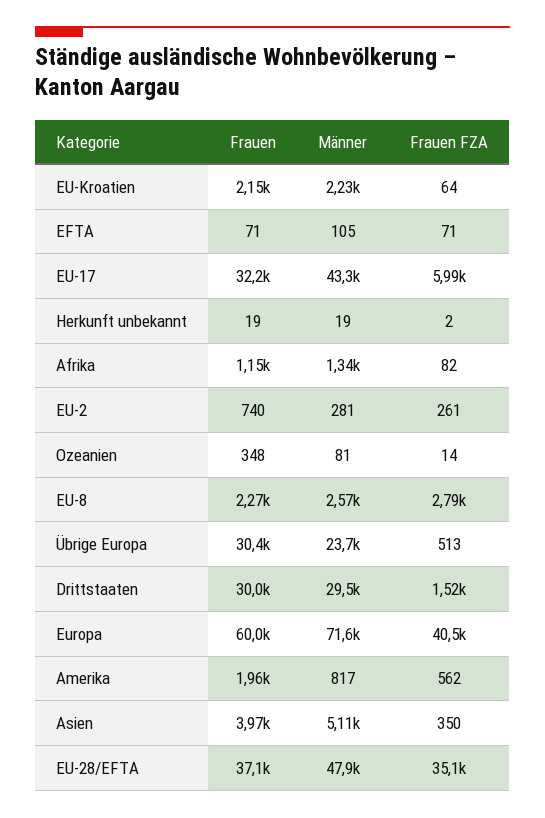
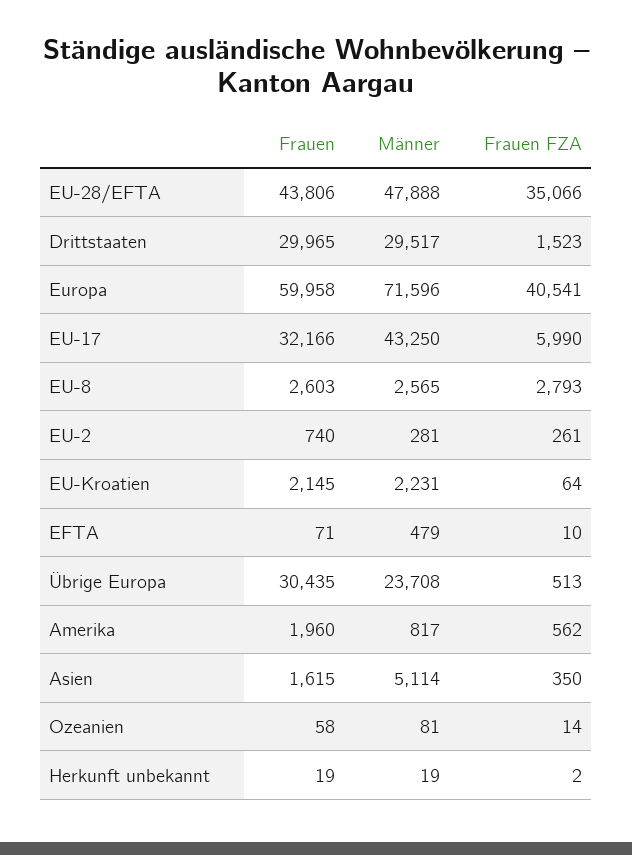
  {
    "Frauen": {
      "EU-Kroatien": 2145,
      "EFTA": 71,
      "EU-17": 32166,
      "Herkunft unbekannt": 19,
-     "Afrika": 1150,
      "EU-2": 740,
-     "Ozeanien": 348,
+     "Ozeanien": 58,
-     "EU-8": 2270,
+     "EU-8": 2603,
      "Übrige Europa": 30435,
      "Drittstaaten": 29965,
      "Europa": 59958,
      "Amerika": 1960,
-     "Asien": 3970,
+     "Asien": 1615,
-     "EU-28/EFTA": 37100
+     "EU-28/EFTA": 43806
    },
    "Männer": {
      "EU-Kroatien": 2231,
-     "EFTA": 105,
+     "EFTA": 479,
      "EU-17": 43250,
      "Herkunft unbekannt": 19,
-     "Afrika": 1340,
      "EU-2": 281,
      "Ozeanien": 81,
      "EU-8": 2565,
      "Übrige Europa": 23708,
      "Drittstaaten": 29517,
      "Europa": 71596,
      "Amerika": 817,
      "Asien": 5114,
      "EU-28/EFTA": 47888
    },
    "Frauen FZA": {
      "EU-Kroatien": 64,
-     "EFTA": 71,
+     "EFTA": 10,
      "EU-17": 5990,
      "Herkunft unbekannt": 2,
-     "Afrika": 82,
      "EU-2": 261,
      "Ozeanien": 14,
      "EU-8": 2793,
      "Übrige Europa": 513,
      "Drittstaaten": 1523,
      "Europa": 40541,
      "Amerika": 562,
      "Asien": 350,
      "EU-28/EFTA": 35066
    }
  }

